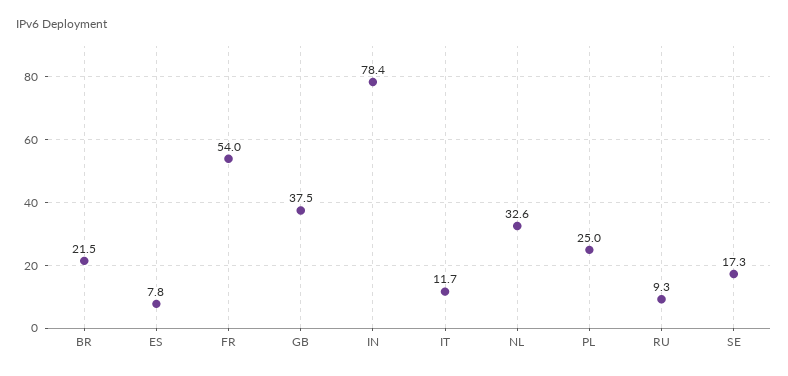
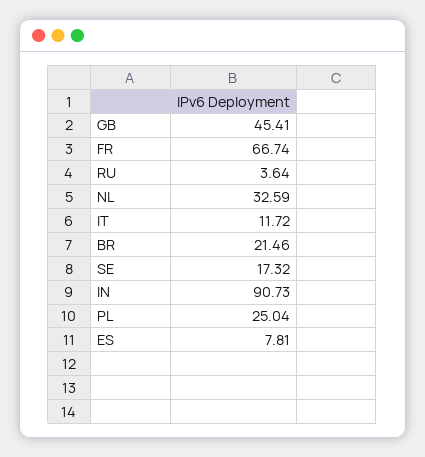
  {
    "BR": 21.46,
    "ES": 7.81,
-   "FR": 54,
+   "FR": 66.74,
-   "GB": 37.5,
+   "GB": 45.41,
-   "IN": 78.4,
+   "IN": 90.73,
    "IT": 11.72,
    "NL": 32.59,
    "PL": 25.04,
-   "RU": 9.3,
+   "RU": 3.64,
    "SE": 17.32
  }

